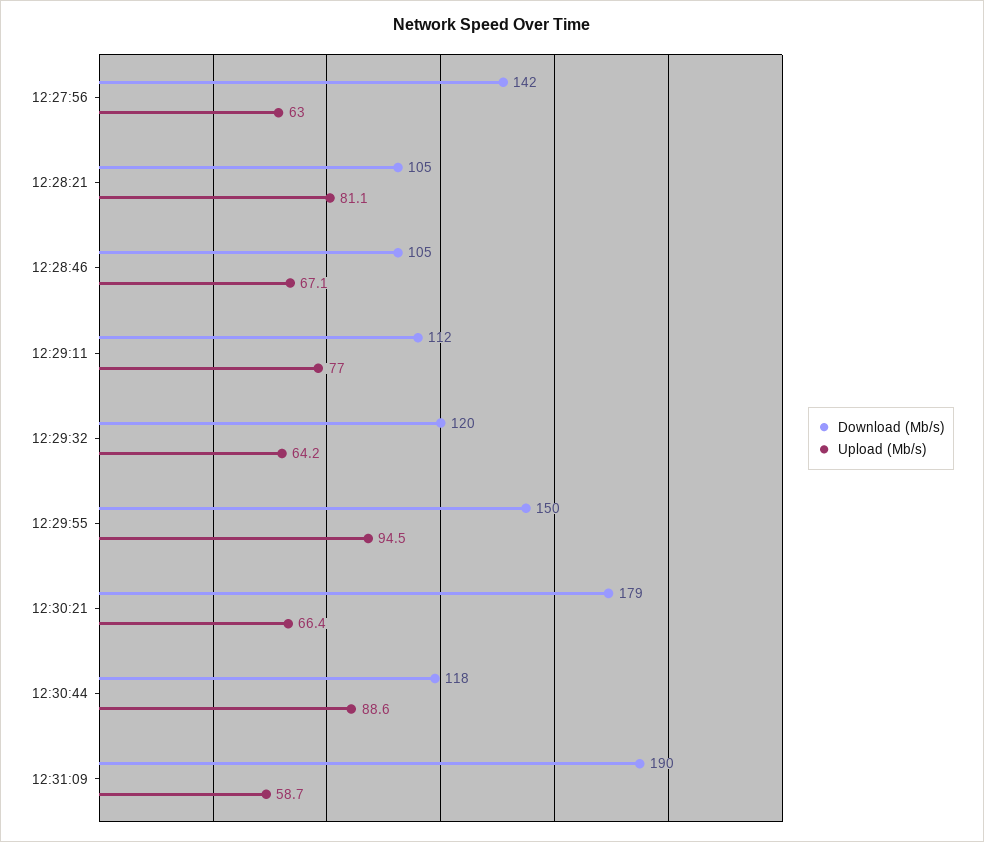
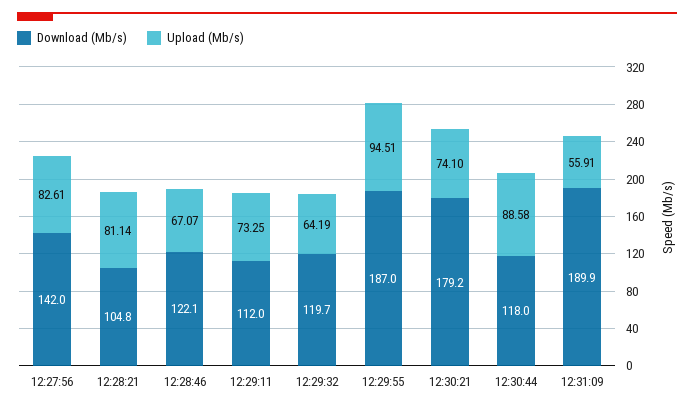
  {
    "Download (Mb/s)": {
      "12:27:56": 142,
      "12:28:21": 104.8,
-     "12:28:46": 105,
+     "12:28:46": 122.1,
      "12:29:11": 112,
      "12:29:32": 119.7,
-     "12:29:55": 150,
+     "12:29:55": 187,
      "12:30:21": 179.2,
      "12:30:44": 118,
      "12:31:09": 189.9
    },
    "Upload (Mb/s)": {
-     "12:27:56": 63,
+     "12:27:56": 82.61,
      "12:28:21": 81.14,
      "12:28:46": 67.07,
-     "12:29:11": 77,
+     "12:29:11": 73.25,
      "12:29:32": 64.19,
      "12:29:55": 94.51,
-     "12:30:21": 66.4,
+     "12:30:21": 74.1,
      "12:30:44": 88.58,
-     "12:31:09": 58.7
+     "12:31:09": 55.91
    }
  }

